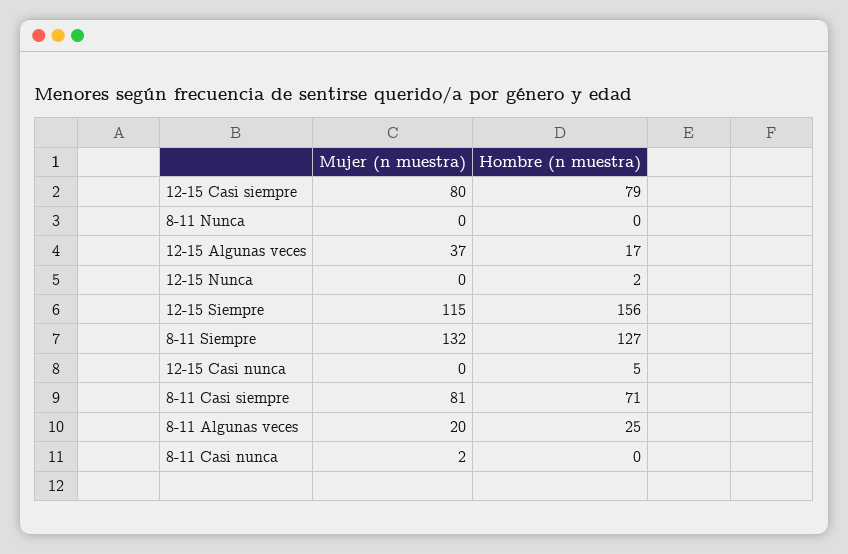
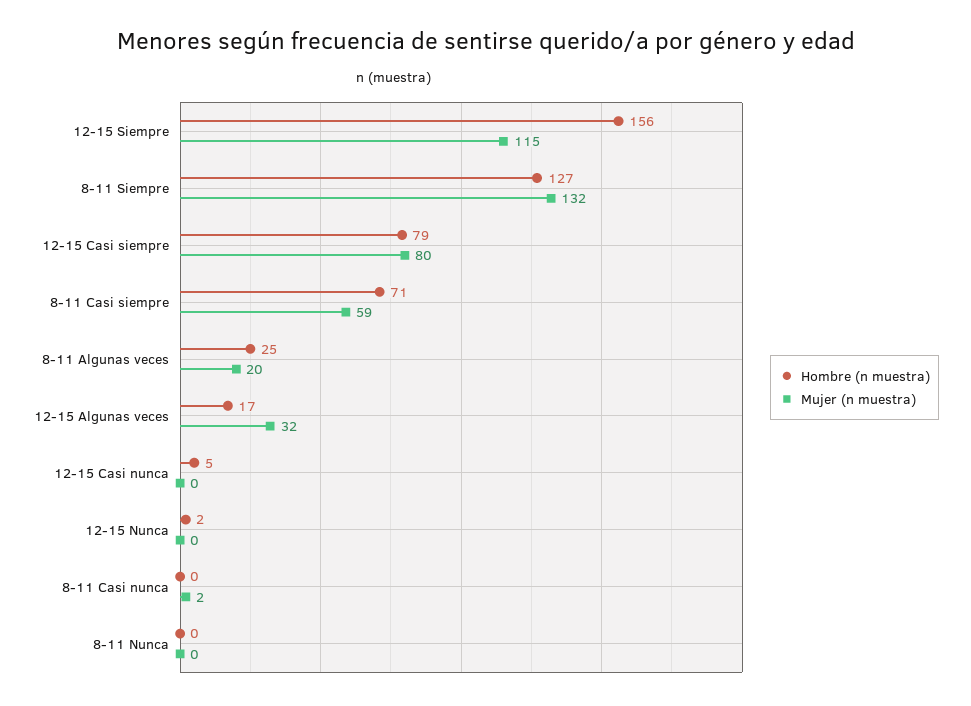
  {
    "Mujer (n muestra)": {
      "12-15 Casi siempre": 80,
      "8-11 Nunca": 0,
-     "12-15 Algunas veces": 37,
+     "12-15 Algunas veces": 32,
      "12-15 Nunca": 0,
      "12-15 Siempre": 115,
      "8-11 Siempre": 132,
      "12-15 Casi nunca": 0,
-     "8-11 Casi siempre": 81,
+     "8-11 Casi siempre": 59,
      "8-11 Algunas veces": 20,
      "8-11 Casi nunca": 2
    },
    "Hombre (n muestra)": {
      "12-15 Casi siempre": 79,
      "8-11 Nunca": 0,
      "12-15 Algunas veces": 17,
      "12-15 Nunca": 2,
      "12-15 Siempre": 156,
      "8-11 Siempre": 127,
      "12-15 Casi nunca": 5,
      "8-11 Casi siempre": 71,
      "8-11 Algunas veces": 25,
      "8-11 Casi nunca": 0
    }
  }

